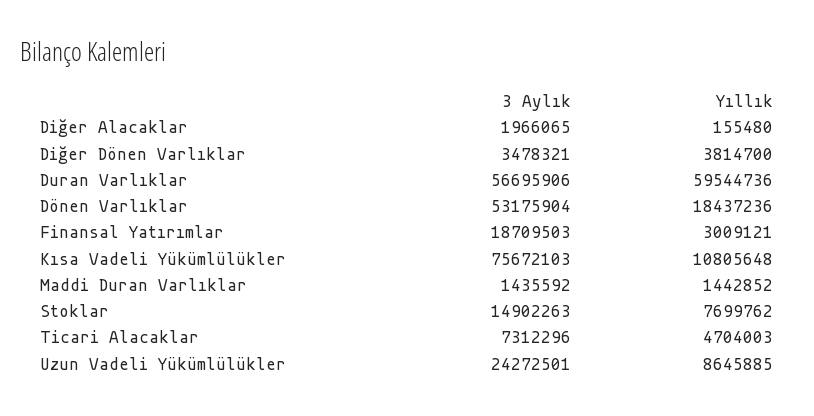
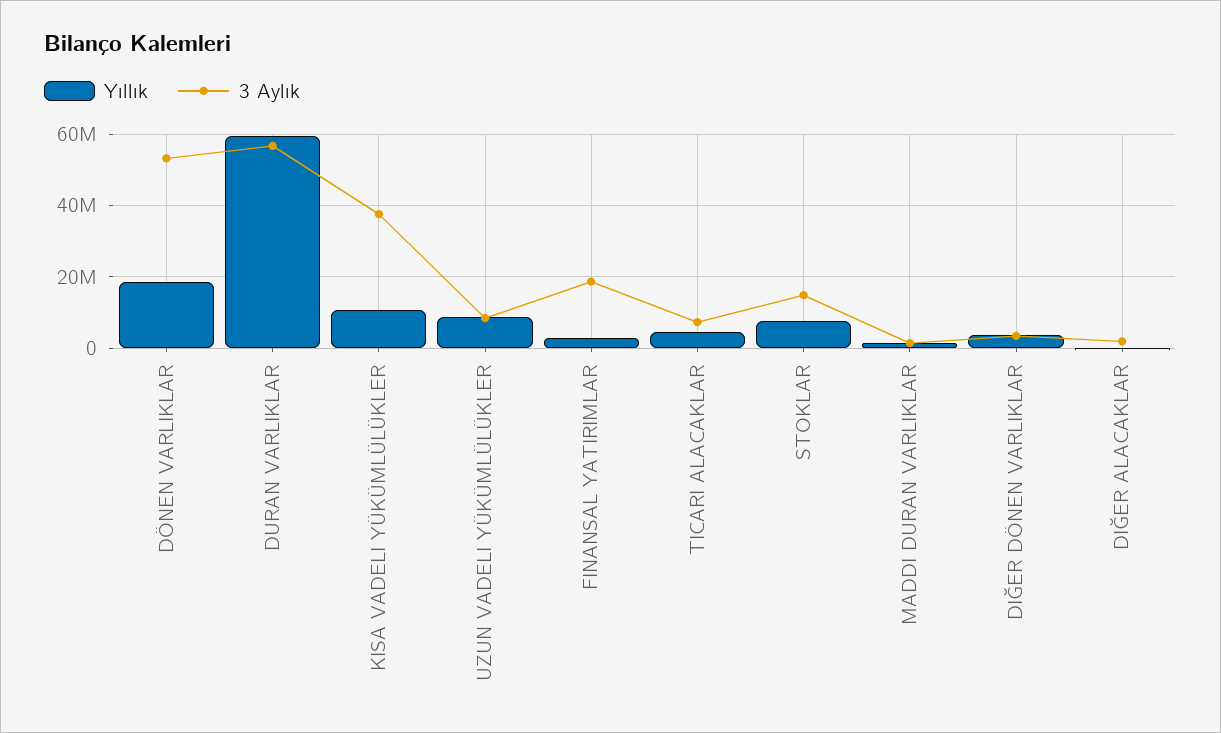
  {
    "3 Aylık": {
      "Diğer Alacaklar": 1966065,
      "Diğer Dönen Varlıklar": 3478321,
      "Duran Varlıklar": 56695906,
      "Dönen Varlıklar": 53175904,
      "Finansal Yatırımlar": 18709503,
-     "Kısa Vadeli Yükümlülükler": 75672103,
+     "Kısa Vadeli Yükümlülükler": 38000000,
      "Maddi Duran Varlıklar": 1435592,
      "Stoklar": 14902263,
      "Ticari Alacaklar": 7312296,
-     "Uzun Vadeli Yükümlülükler": 24272501
+     "Uzun Vadeli Yükümlülükler": 8000000
    },
    "Yıllık": {
      "Diğer Alacaklar": 155480,
      "Diğer Dönen Varlıklar": 3814700,
      "Duran Varlıklar": 59544736,
      "Dönen Varlıklar": 18437236,
      "Finansal Yatırımlar": 3009121,
      "Kısa Vadeli Yükümlülükler": 10805648,
      "Maddi Duran Varlıklar": 1442852,
      "Stoklar": 7699762,
      "Ticari Alacaklar": 4704003,
      "Uzun Vadeli Yükümlülükler": 8645885
    }
  }

